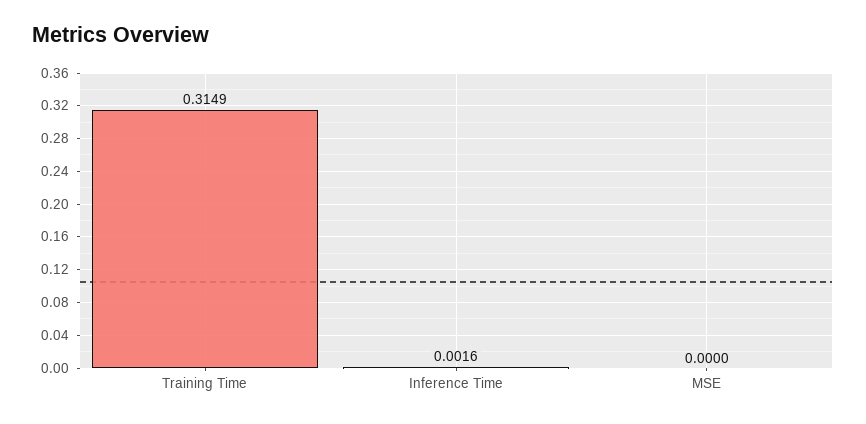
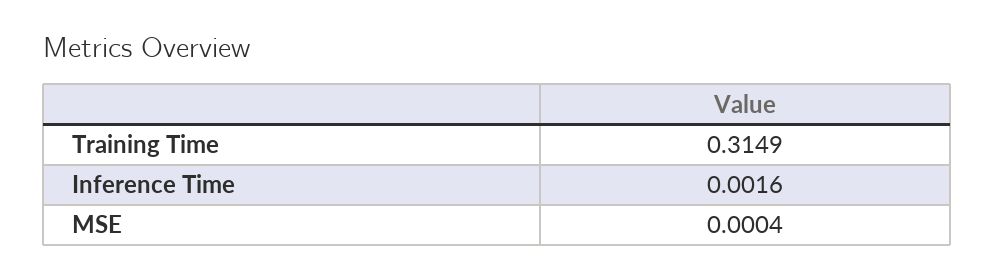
  {
    "Training Time": 0.3149,
    "Inference Time": 0.0016,
-   "MSE": 0
+   "MSE": 0.0004
  }

